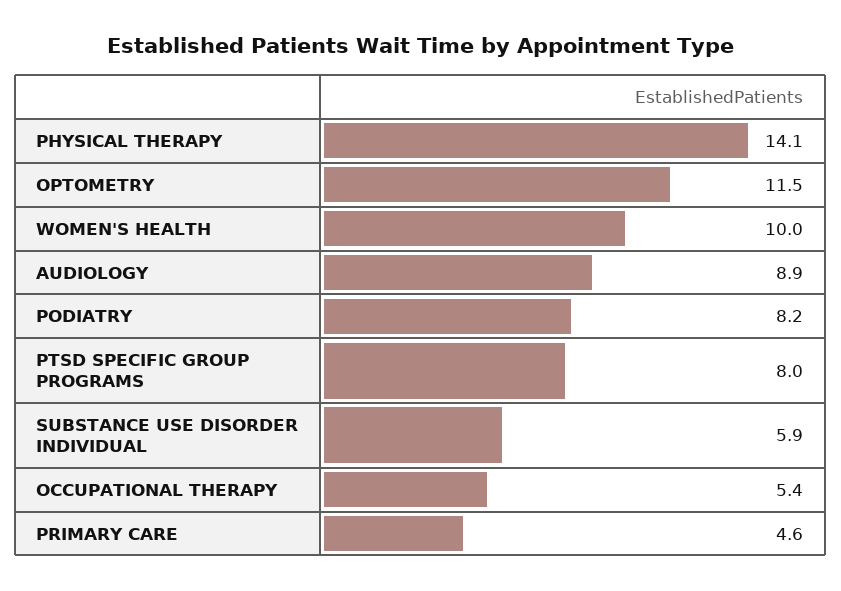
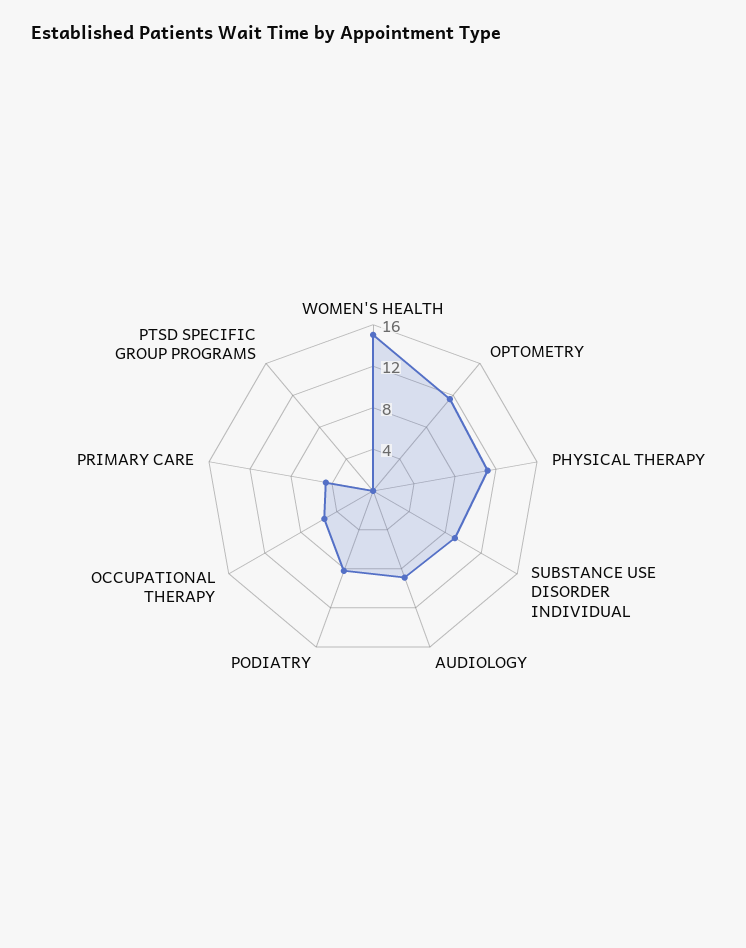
  {
-   "PHYSICAL THERAPY": 14.1,
+   "PHYSICAL THERAPY": 11,
    "OPTOMETRY": 11.5,
-   "WOMEN'S HEALTH": 10,
+   "WOMEN'S HEALTH": 15,
    "AUDIOLOGY": 8.9,
    "PODIATRY": 8.2,
-   "PTSD SPECIFIC GROUP PROGRAMS": 8,
+   "PTSD SPECIFIC GROUP PROGRAMS": 0,
-   "SUBSTANCE USE DISORDER INDIVIDUAL": 5.9,
+   "SUBSTANCE USE DISORDER INDIVIDUAL": 9,
    "OCCUPATIONAL THERAPY": 5.4,
    "PRIMARY CARE": 4.6
  }

